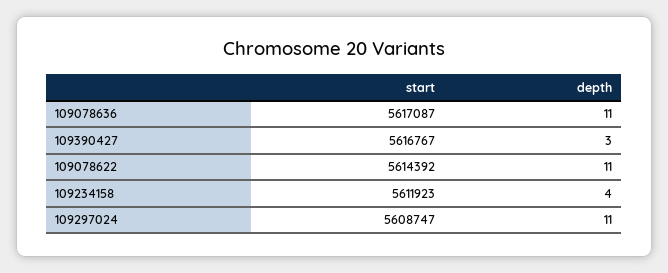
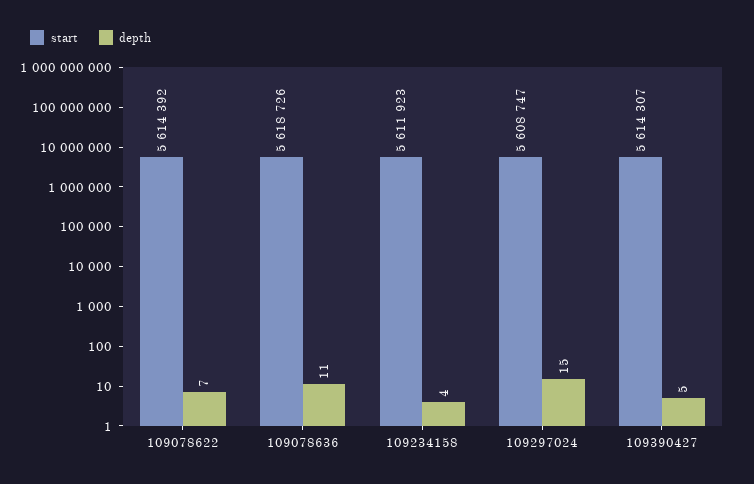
  {
    "start": {
-     "109078636": 5617087,
+     "109078636": 5618726,
-     "109390427": 5616767,
+     "109390427": 5614307,
      "109078622": 5614392,
      "109234158": 5611923,
      "109297024": 5608747
    },
    "depth": {
      "109078636": 11,
-     "109390427": 3,
+     "109390427": 5,
-     "109078622": 11,
+     "109078622": 7,
      "109234158": 4,
-     "109297024": 11
+     "109297024": 15
    }
  }

